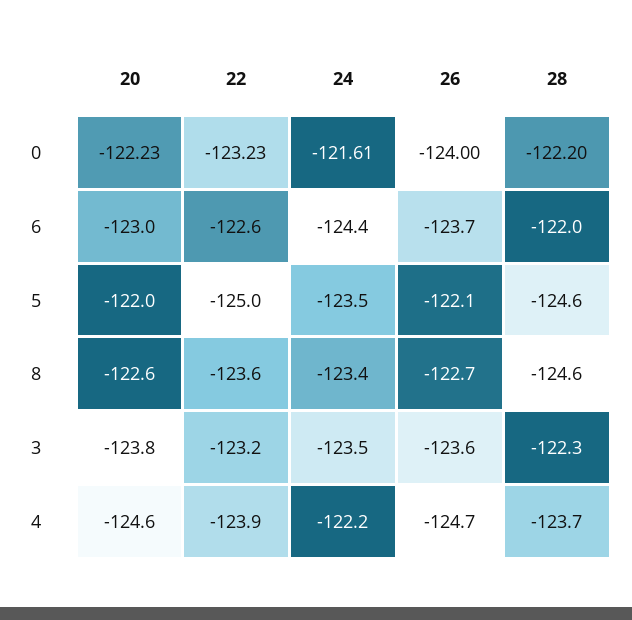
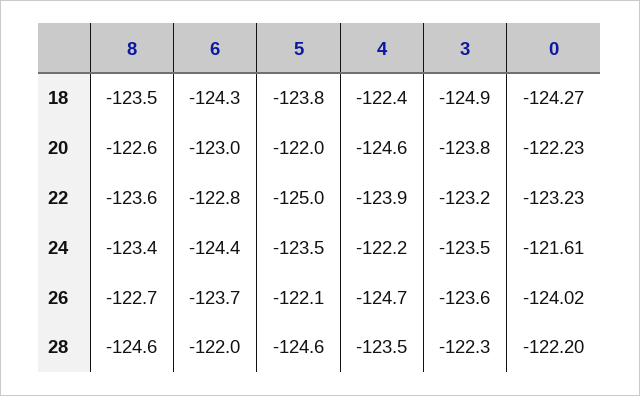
  {
    "20": {
      "0": -122.23,
      "6": -123,
      "5": -122,
      "8": -122.6,
      "3": -123.8,
      "4": -124.6
    },
    "22": {
      "0": -123.23,
-     "6": -122.6,
+     "6": -122.8,
      "5": -125,
      "8": -123.6,
      "3": -123.2,
      "4": -123.9
    },
    "24": {
      "0": -121.61,
      "6": -124.4,
      "5": -123.5,
      "8": -123.4,
      "3": -123.5,
      "4": -122.2
    },
    "26": {
-     "0": -124,
+     "0": -124.02,
      "6": -123.7,
      "5": -122.1,
      "8": -122.7,
      "3": -123.6,
      "4": -124.7
    },
    "28": {
      "0": -122.2,
      "6": -122,
      "5": -124.6,
      "8": -124.6,
      "3": -122.3,
-     "4": -123.7
+     "4": -123.5
-   }
+   },
+   "18": {
+     "8": -123.5,
+     "6": -124.3,
+     "5": -123.8,
+     "4": -122.4,
+     "3": -124.9,
+     "0": -124.27
+   }
  }

